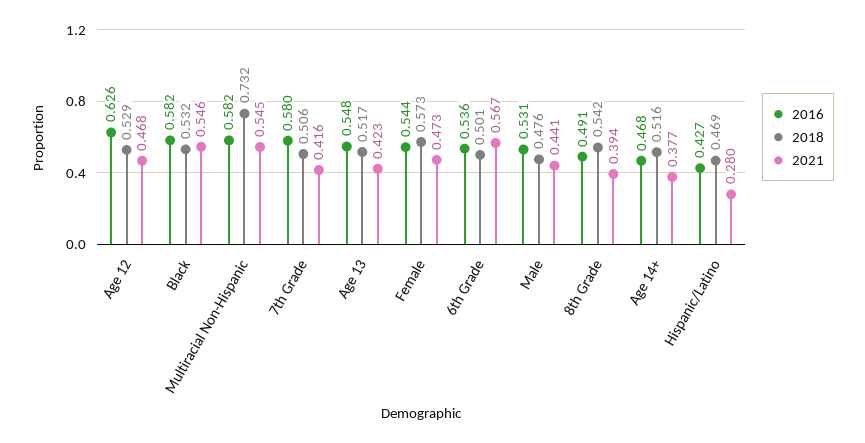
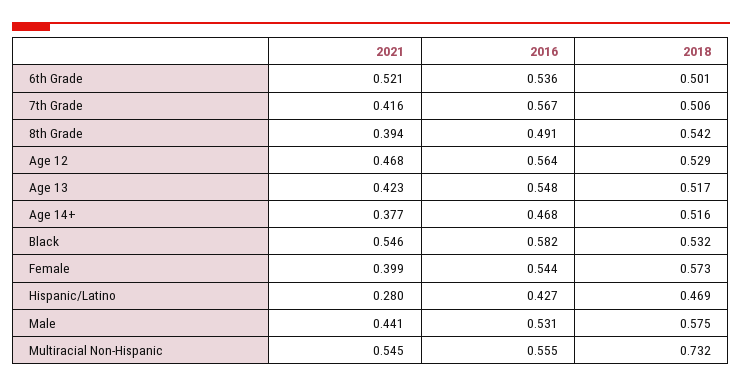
  {
    "2016": {
-     "Age 12": 0.626,
+     "Age 12": 0.564,
      "Black": 0.582,
-     "Multiracial Non-Hispanic": 0.582,
+     "Multiracial Non-Hispanic": 0.555,
-     "7th Grade": 0.58,
+     "7th Grade": 0.567,
      "Age 13": 0.548,
      "Female": 0.544,
      "6th Grade": 0.536,
      "Male": 0.531,
      "8th Grade": 0.491,
      "Age 14+": 0.468,
      "Hispanic/Latino": 0.427
    },
    "2018": {
      "Age 12": 0.529,
      "Black": 0.532,
      "Multiracial Non-Hispanic": 0.732,
      "7th Grade": 0.506,
      "Age 13": 0.517,
      "Female": 0.573,
      "6th Grade": 0.501,
-     "Male": 0.476,
+     "Male": 0.575,
      "8th Grade": 0.542,
      "Age 14+": 0.516,
      "Hispanic/Latino": 0.469
    },
    "2021": {
      "Age 12": 0.468,
      "Black": 0.546,
      "Multiracial Non-Hispanic": 0.545,
      "7th Grade": 0.416,
      "Age 13": 0.423,
-     "Female": 0.473,
+     "Female": 0.399,
-     "6th Grade": 0.567,
+     "6th Grade": 0.521,
      "Male": 0.441,
      "8th Grade": 0.394,
      "Age 14+": 0.377,
      "Hispanic/Latino": 0.28
    }
  }

